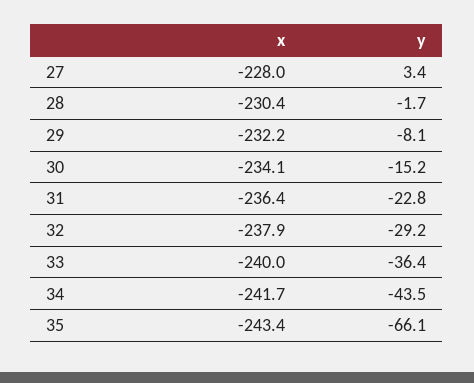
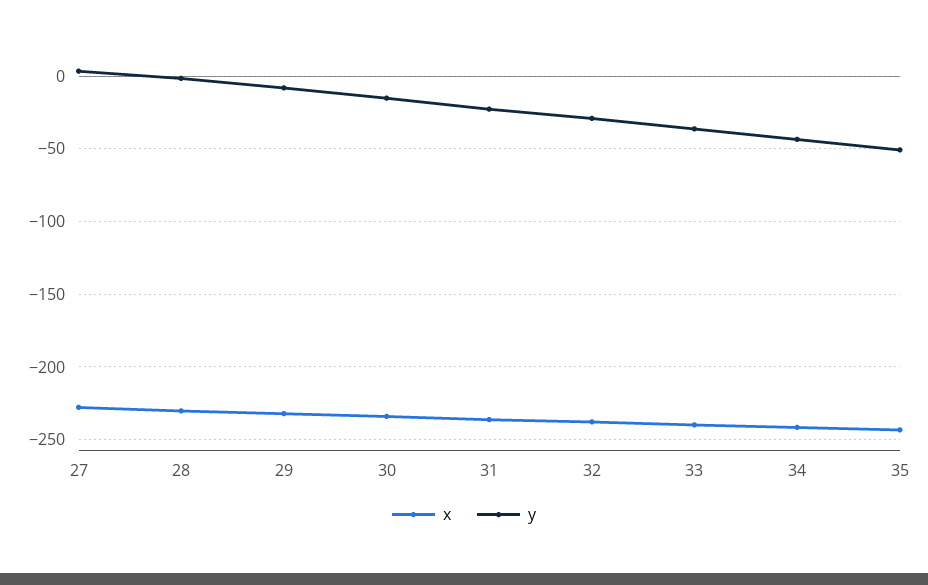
  {
    "x": {
      "27": -228,
      "28": -230.4,
      "29": -232.2,
      "30": -234.1,
      "31": -236.4,
      "32": -237.9,
      "33": -240,
      "34": -241.7,
      "35": -243.4
    },
    "y": {
      "27": 3.4,
      "28": -1.7,
      "29": -8.1,
      "30": -15.2,
      "31": -22.8,
      "32": -29.2,
      "33": -36.4,
      "34": -43.5,
-     "35": -66.1
+     "35": -50
    }
  }

